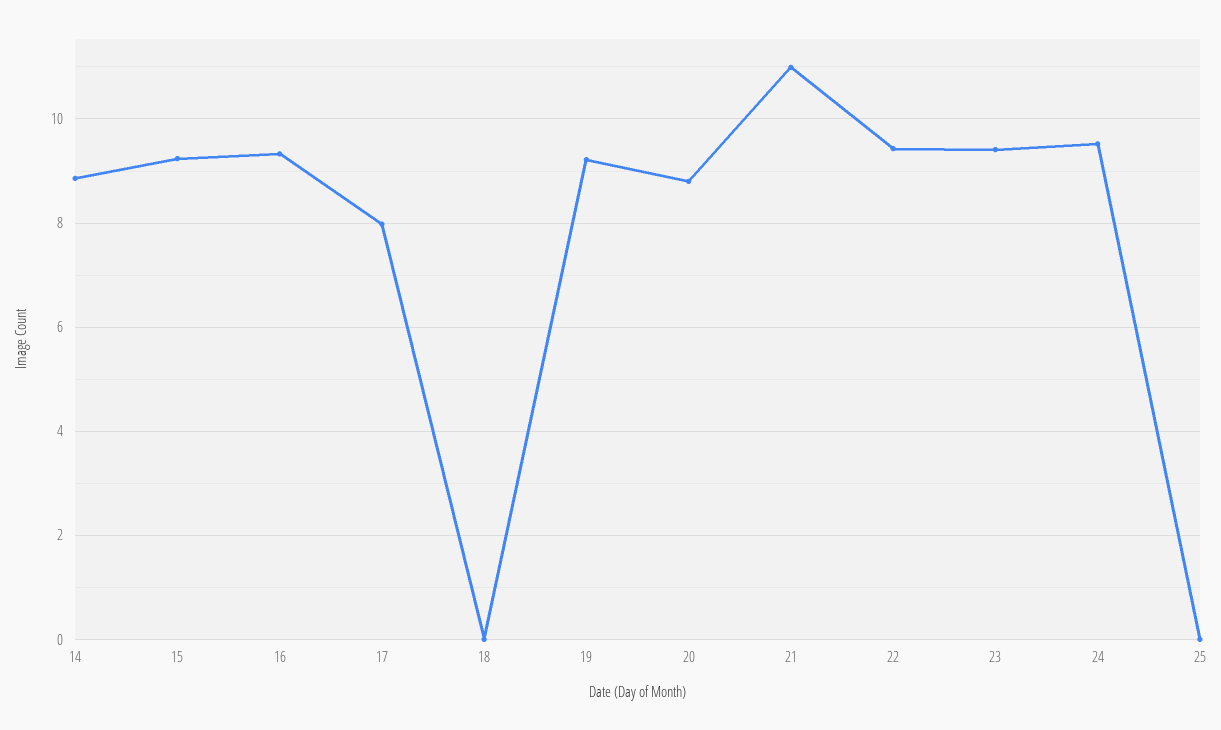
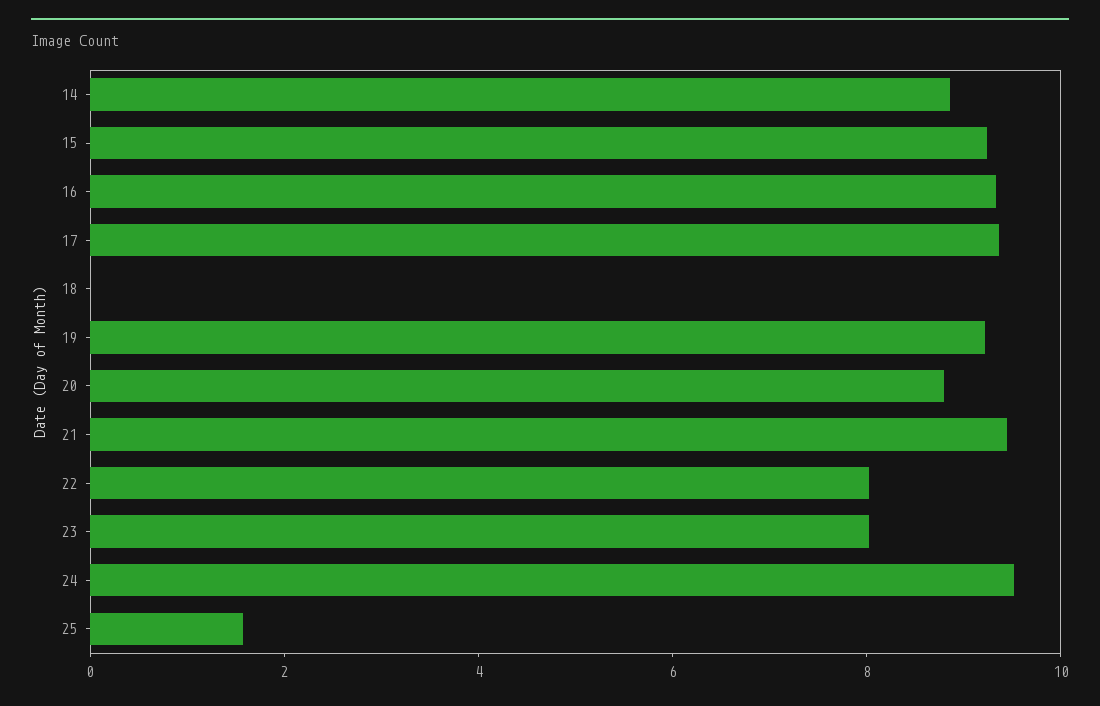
  {
    "14": 8.8,
    "15": 9.2,
    "16": 9.4,
-   "17": 8,
+   "17": 9.5,
    "18": 0,
    "19": 9.2,
    "20": 8.8,
-   "21": 11,
+   "21": 9.5,
-   "22": 9.4,
+   "22": 8,
-   "23": 9.4,
+   "23": 8,
    "24": 9.6,
-   "25": 0
+   "25": 1.5
  }

